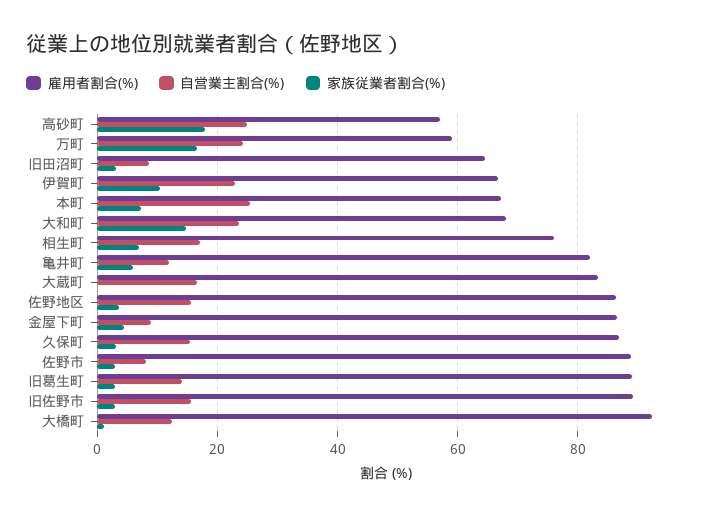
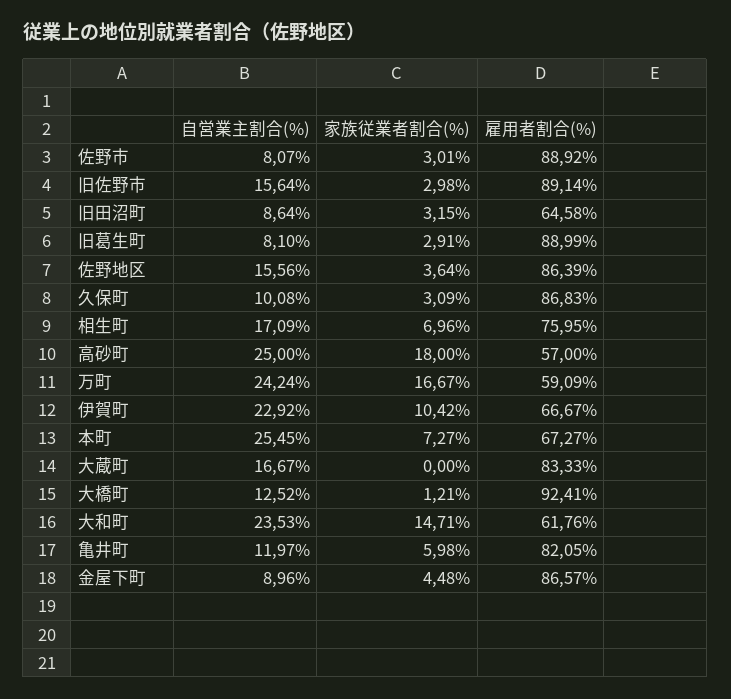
  {
    "雇用者割合(%)": {
      "高砂町": 57,
      "万町": 59.09,
      "旧田沼町": 64.58,
      "伊賀町": 66.67,
      "本町": 67.27,
-     "大和町": 68,
+     "大和町": 61.76,
      "相生町": 75.95,
      "亀井町": 82.05,
      "大蔵町": 83.33,
      "佐野地区": 86.39,
      "金屋下町": 86.57,
      "久保町": 86.83,
      "佐野市": 88.92,
      "旧葛生町": 88.99,
      "旧佐野市": 89.14,
      "大橋町": 92.41
    },
    "自営業主割合(%)": {
      "高砂町": 25,
      "万町": 24.24,
      "旧田沼町": 8.64,
      "伊賀町": 22.92,
      "本町": 25.45,
      "大和町": 23.53,
      "相生町": 17.09,
      "亀井町": 11.97,
      "大蔵町": 16.67,
      "佐野地区": 15.56,
      "金屋下町": 8.96,
-     "久保町": 16,
+     "久保町": 10.08,
      "佐野市": 8.07,
-     "旧葛生町": 14,
+     "旧葛生町": 8.1,
      "旧佐野市": 15.64,
      "大橋町": 12.52
    },
    "家族従業者割合(%)": {
      "高砂町": 18,
      "万町": 16.67,
      "旧田沼町": 3.15,
      "伊賀町": 10.42,
      "本町": 7.27,
      "大和町": 14.71,
      "相生町": 6.96,
      "亀井町": 5.98,
      "大蔵町": 0,
      "佐野地区": 3.64,
      "金屋下町": 4.48,
      "久保町": 3.09,
      "佐野市": 3.01,
      "旧葛生町": 2.91,
      "旧佐野市": 2.98,
      "大橋町": 1.21
    }
  }

